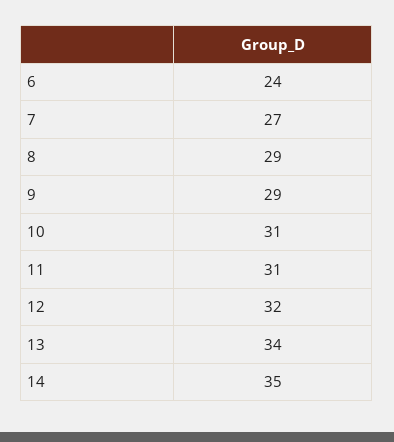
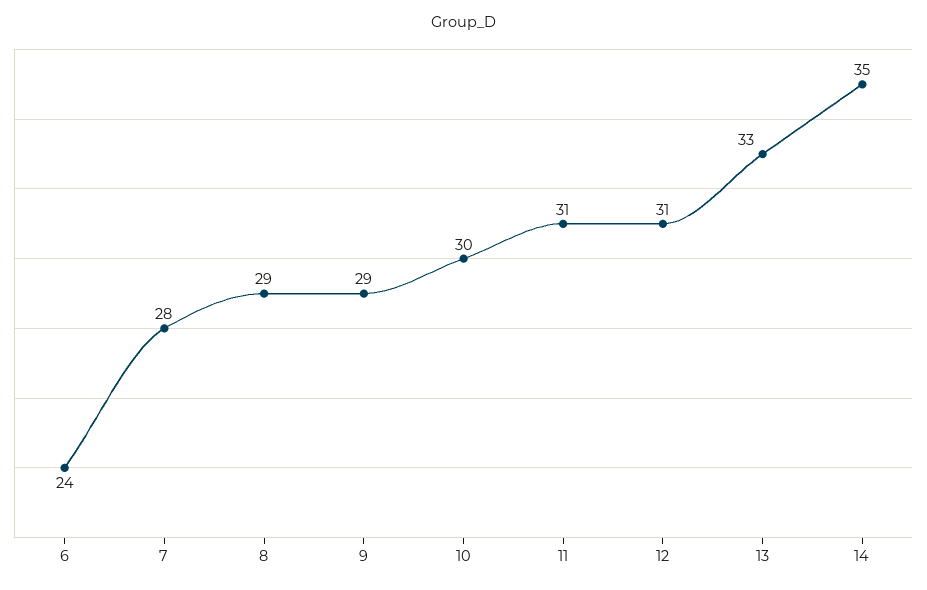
  {
    "6": 24,
-   "7": 27,
+   "7": 28,
    "8": 29,
    "9": 29,
-   "10": 31,
+   "10": 30,
    "11": 31,
-   "12": 32,
+   "12": 31,
-   "13": 34,
+   "13": 33,
    "14": 35
  }

